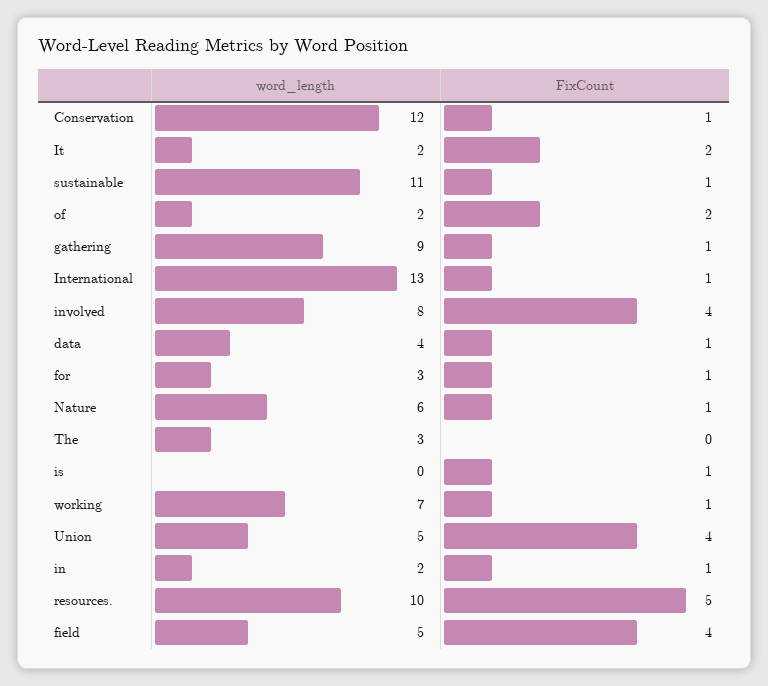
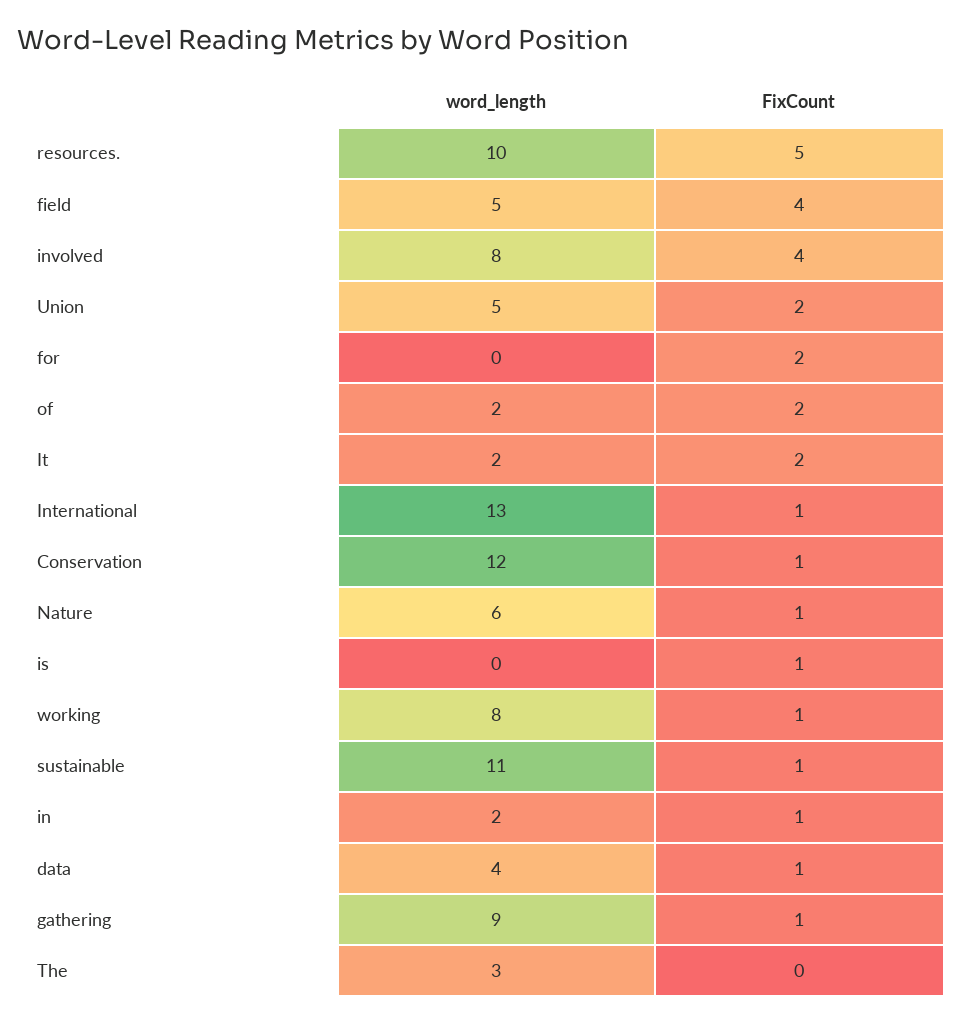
  {
    "word_length": {
      "Conservation": 12,
      "It": 2,
      "sustainable": 11,
      "of": 2,
      "gathering": 9,
      "International": 13,
      "involved": 8,
      "data": 4,
-     "for": 3,
+     "for": 0,
      "Nature": 6,
      "The": 3,
      "is": 0,
-     "working": 7,
+     "working": 8,
      "Union": 5,
      "in": 2,
      "resources.": 10,
      "field": 5
    },
    "FixCount": {
      "Conservation": 1,
      "It": 2,
      "sustainable": 1,
      "of": 2,
      "gathering": 1,
      "International": 1,
      "involved": 4,
      "data": 1,
-     "for": 1,
+     "for": 2,
      "Nature": 1,
      "The": 0,
      "is": 1,
      "working": 1,
-     "Union": 4,
+     "Union": 2,
      "in": 1,
      "resources.": 5,
      "field": 4
    }
  }

